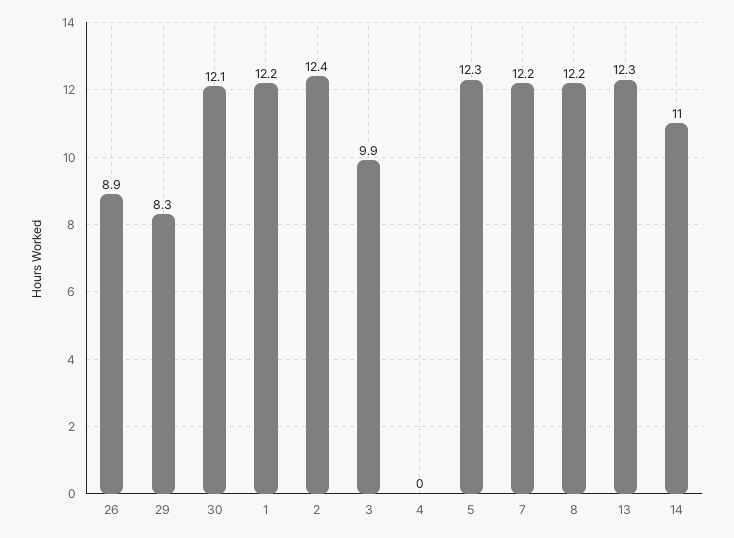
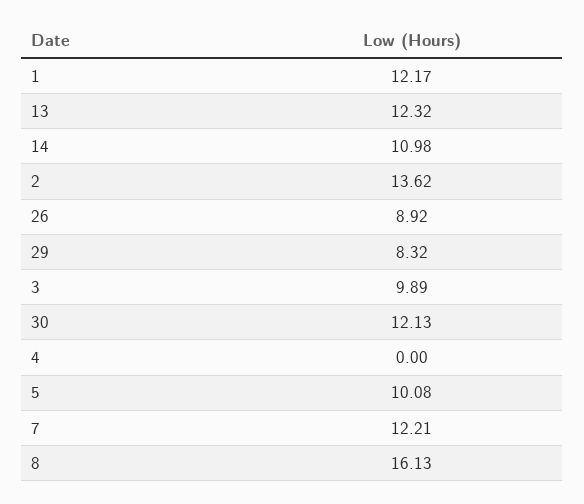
  {
    "26": 8.92,
    "29": 8.32,
    "30": 12.13,
    "1": 12.17,
-   "2": 12.4,
+   "2": 13.62,
    "3": 9.89,
    "4": 0,
-   "5": 12.3,
+   "5": 10.08,
    "7": 12.21,
-   "8": 12.2,
+   "8": 16.13,
    "13": 12.32,
    "14": 10.98
  }

